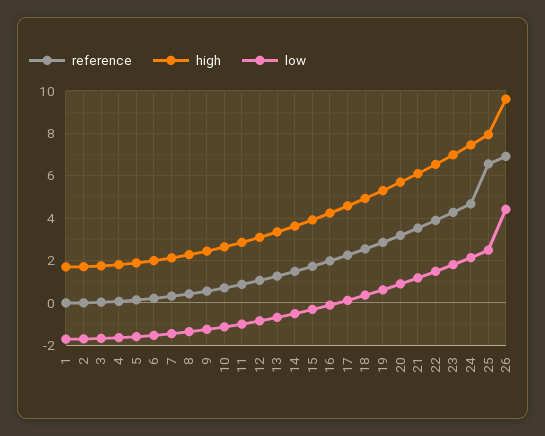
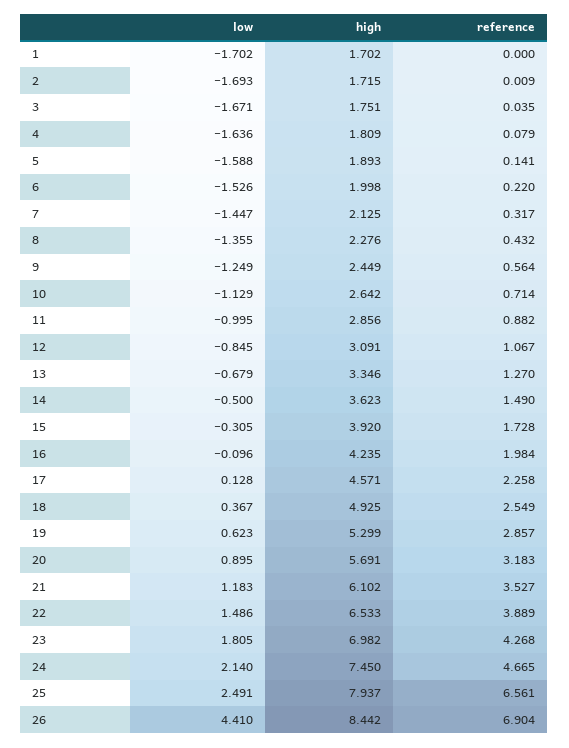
  {
    "reference": {
      "1": 0,
      "2": 0.009,
      "3": 0.035,
      "4": 0.079,
      "5": 0.141,
      "6": 0.22,
      "7": 0.317,
      "8": 0.432,
      "9": 0.564,
      "10": 0.714,
      "11": 0.882,
      "12": 1.067,
      "13": 1.27,
      "14": 1.49,
      "15": 1.728,
      "16": 1.984,
      "17": 2.258,
      "18": 2.549,
      "19": 2.857,
      "20": 3.183,
      "21": 3.527,
      "22": 3.889,
      "23": 4.268,
      "24": 4.665,
      "25": 6.561,
      "26": 6.904
    },
    "high": {
      "1": 1.702,
      "2": 1.715,
      "3": 1.751,
      "4": 1.809,
      "5": 1.893,
      "6": 1.998,
      "7": 2.125,
      "8": 2.276,
      "9": 2.449,
      "10": 2.642,
      "11": 2.856,
      "12": 3.091,
      "13": 3.346,
      "14": 3.623,
      "15": 3.92,
      "16": 4.235,
      "17": 4.571,
      "18": 4.925,
      "19": 5.299,
      "20": 5.691,
      "21": 6.102,
      "22": 6.533,
      "23": 6.982,
      "24": 7.45,
      "25": 7.937,
-     "26": 9.5
+     "26": 8.442
    },
    "low": {
      "1": -1.702,
      "2": -1.693,
      "3": -1.671,
      "4": -1.636,
      "5": -1.588,
      "6": -1.526,
      "7": -1.447,
      "8": -1.355,
      "9": -1.249,
      "10": -1.129,
      "11": -0.995,
      "12": -0.845,
      "13": -0.679,
      "14": -0.5,
      "15": -0.305,
      "16": -0.096,
      "17": 0.128,
      "18": 0.367,
      "19": 0.623,
      "20": 0.895,
      "21": 1.183,
      "22": 1.486,
      "23": 1.805,
      "24": 2.14,
      "25": 2.491,
      "26": 4.41
    }
  }

